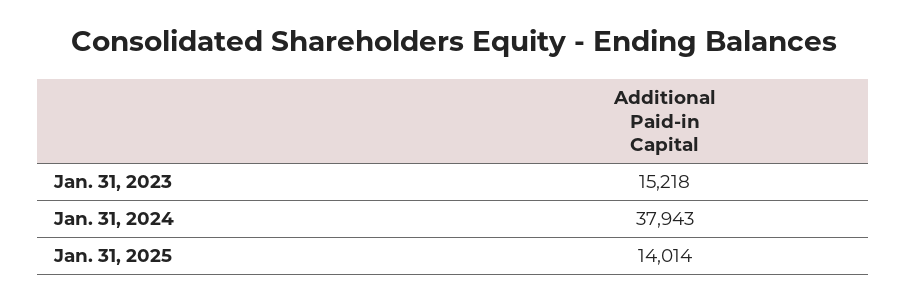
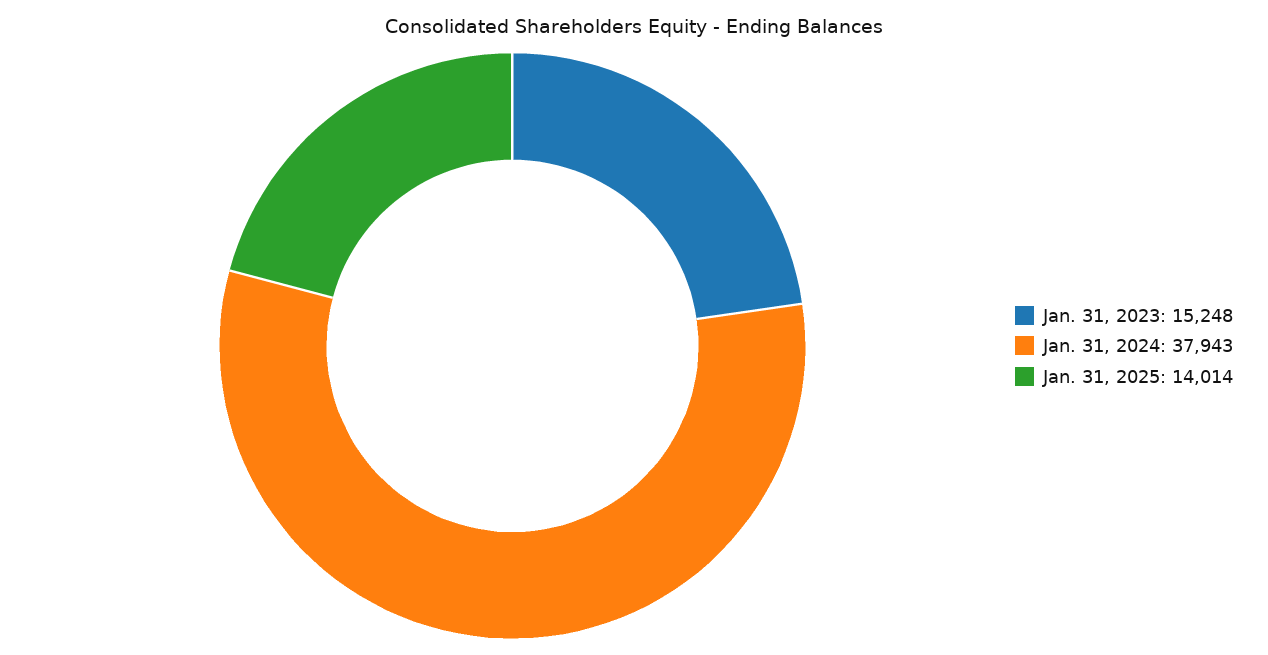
  {
-   "Jan. 31, 2023": 15218,
+   "Jan. 31, 2023": 15248,
    "Jan. 31, 2024": 37943,
    "Jan. 31, 2025": 14014
  }

